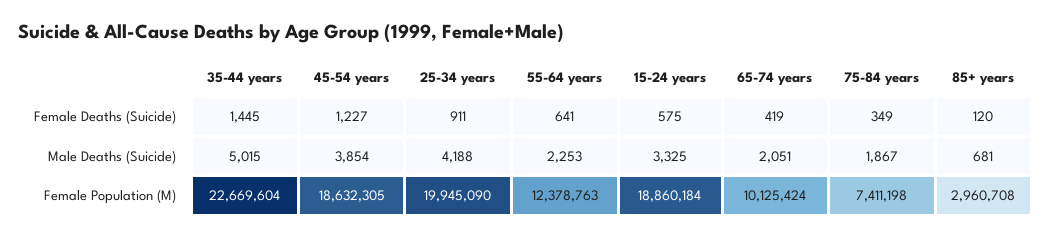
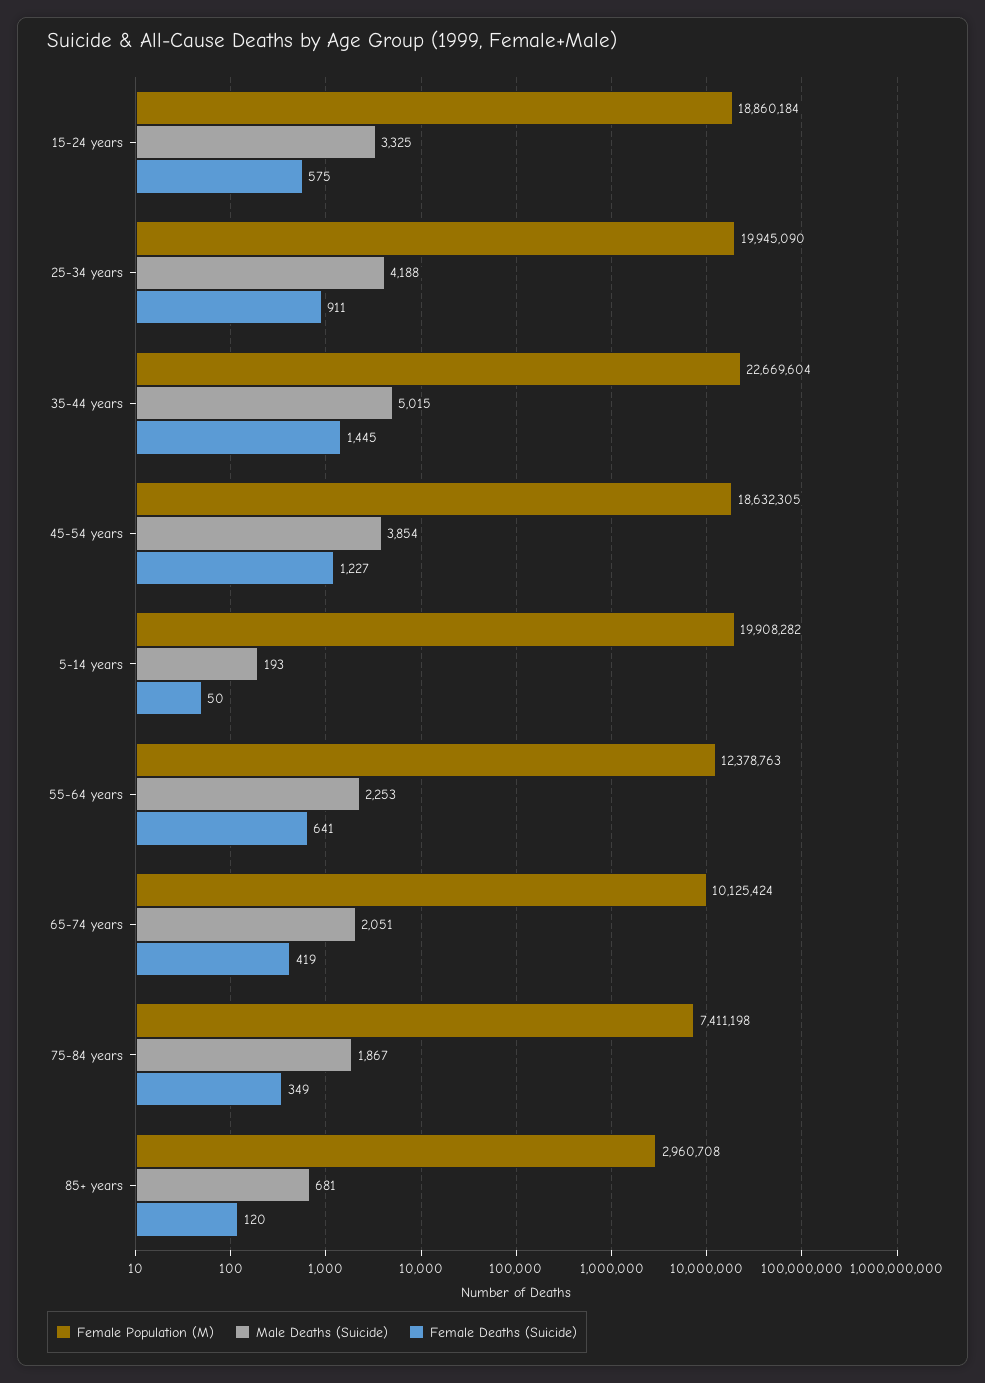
  {
    "Female Deaths (Suicide)": {
      "35-44 years": 1445,
      "45-54 years": 1227,
      "25-34 years": 911,
      "55-64 years": 641,
      "15-24 years": 575,
      "65-74 years": 419,
      "75-84 years": 349,
-     "85+ years": 120
+     "85+ years": 120,
+     "5-14 years": 50
    },
    "Male Deaths (Suicide)": {
      "35-44 years": 5015,
      "45-54 years": 3854,
      "25-34 years": 4188,
      "55-64 years": 2253,
      "15-24 years": 3325,
      "65-74 years": 2051,
      "75-84 years": 1867,
-     "85+ years": 681
+     "85+ years": 681,
+     "5-14 years": 193
    },
    "Female Population (M)": {
      "35-44 years": 22669604,
      "45-54 years": 18632305,
      "25-34 years": 19945090,
      "55-64 years": 12378763,
      "15-24 years": 18860184,
      "65-74 years": 10125424,
      "75-84 years": 7411198,
-     "85+ years": 2960708
+     "85+ years": 2960708,
+     "5-14 years": 19908282
    }
  }

